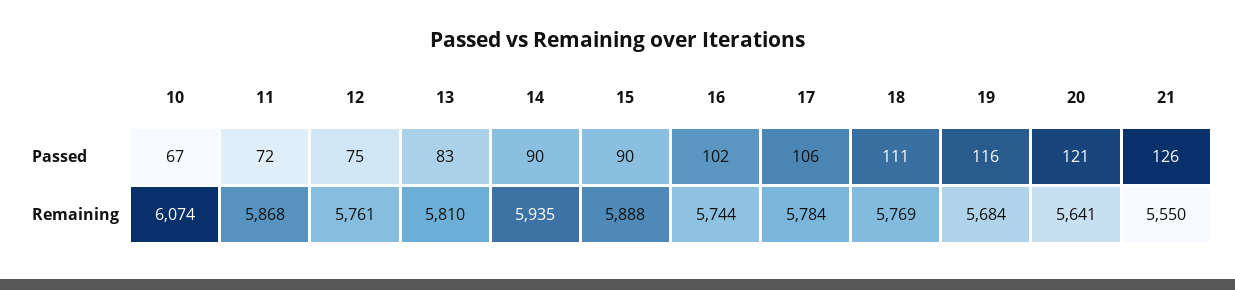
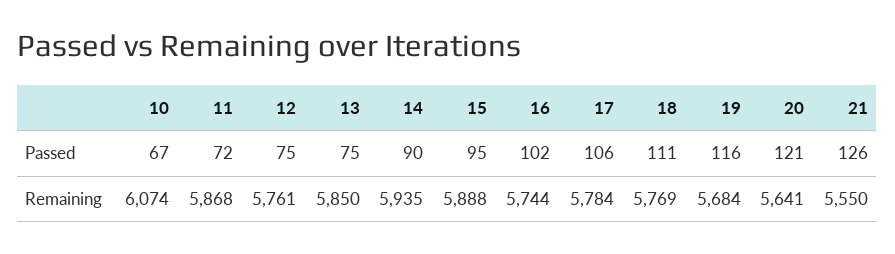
  {
    "10": {
      "Passed": 67,
      "Remaining": 6074
    },
    "11": {
      "Passed": 72,
      "Remaining": 5868
    },
    "12": {
      "Passed": 75,
      "Remaining": 5761
    },
    "13": {
-     "Passed": 83,
+     "Passed": 75,
-     "Remaining": 5810
+     "Remaining": 5850
    },
    "14": {
      "Passed": 90,
      "Remaining": 5935
    },
    "15": {
-     "Passed": 90,
+     "Passed": 95,
      "Remaining": 5888
    },
    "16": {
      "Passed": 102,
      "Remaining": 5744
    },
    "17": {
      "Passed": 106,
      "Remaining": 5784
    },
    "18": {
      "Passed": 111,
      "Remaining": 5769
    },
    "19": {
      "Passed": 116,
      "Remaining": 5684
    },
    "20": {
      "Passed": 121,
      "Remaining": 5641
    },
    "21": {
      "Passed": 126,
      "Remaining": 5550
    }
  }

